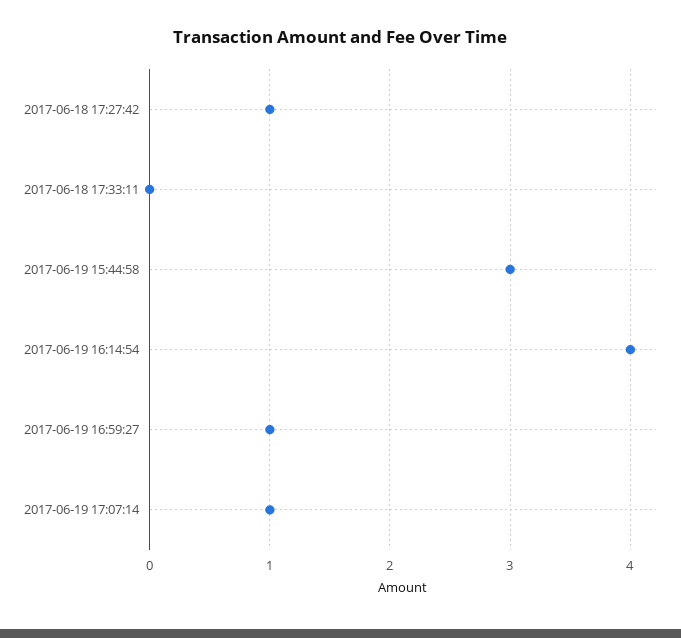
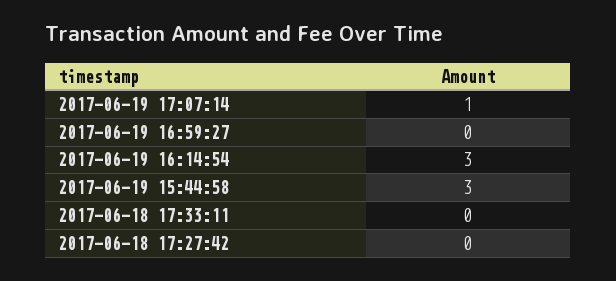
  {
-   "2017-06-18 17:27:42": 1,
+   "2017-06-18 17:27:42": 0,
    "2017-06-18 17:33:11": 0,
    "2017-06-19 15:44:58": 3,
-   "2017-06-19 16:14:54": 4,
+   "2017-06-19 16:14:54": 3,
-   "2017-06-19 16:59:27": 1,
+   "2017-06-19 16:59:27": 0,
    "2017-06-19 17:07:14": 1
  }

